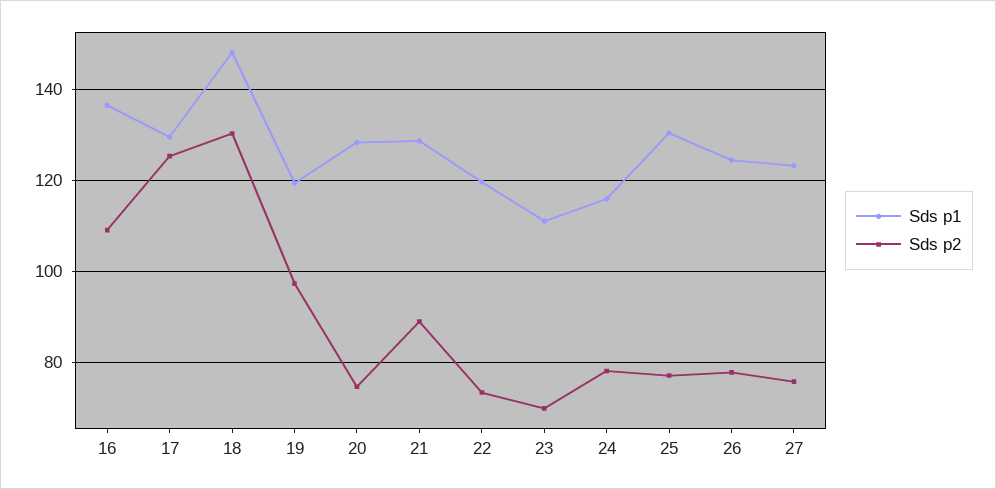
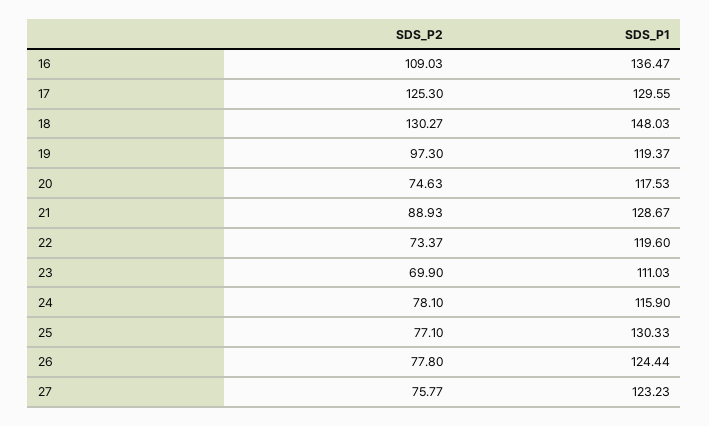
  {
    "Sds p1": {
      "16": 136.47,
      "17": 129.55,
      "18": 148.03,
      "19": 119.37,
-     "20": 128,
+     "20": 117.53,
      "21": 128.67,
      "22": 119.6,
      "23": 111.03,
      "24": 115.9,
      "25": 130.33,
      "26": 124.44,
      "27": 123.23
    },
    "Sds p2": {
      "16": 109.03,
      "17": 125.3,
      "18": 130.27,
      "19": 97.3,
      "20": 74.63,
      "21": 88.93,
      "22": 73.37,
      "23": 69.9,
      "24": 78.1,
      "25": 77.1,
      "26": 77.8,
      "27": 75.77
    }
  }

